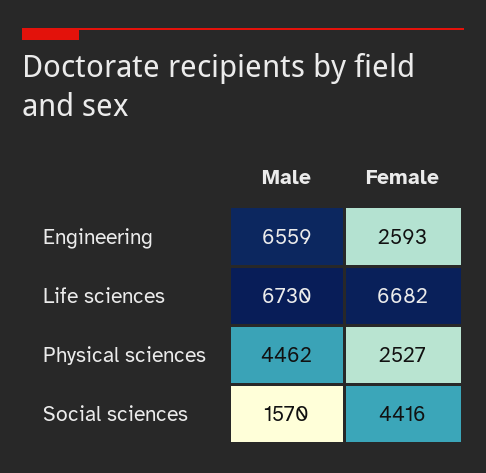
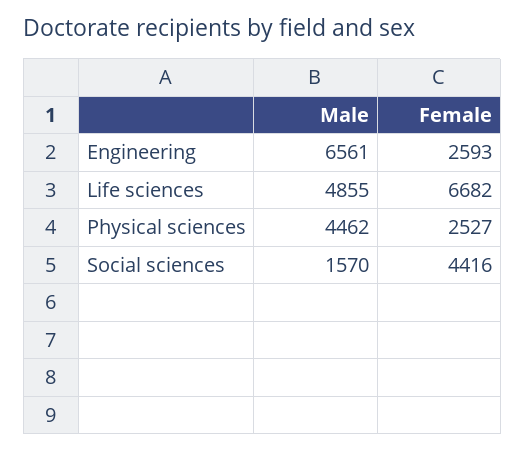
  {
    "Male": {
-     "Engineering": 6559,
+     "Engineering": 6561,
-     "Life sciences": 6730,
+     "Life sciences": 4855,
      "Physical sciences": 4462,
      "Social sciences": 1570
    },
    "Female": {
      "Engineering": 2593,
      "Life sciences": 6682,
      "Physical sciences": 2527,
      "Social sciences": 4416
    }
  }

